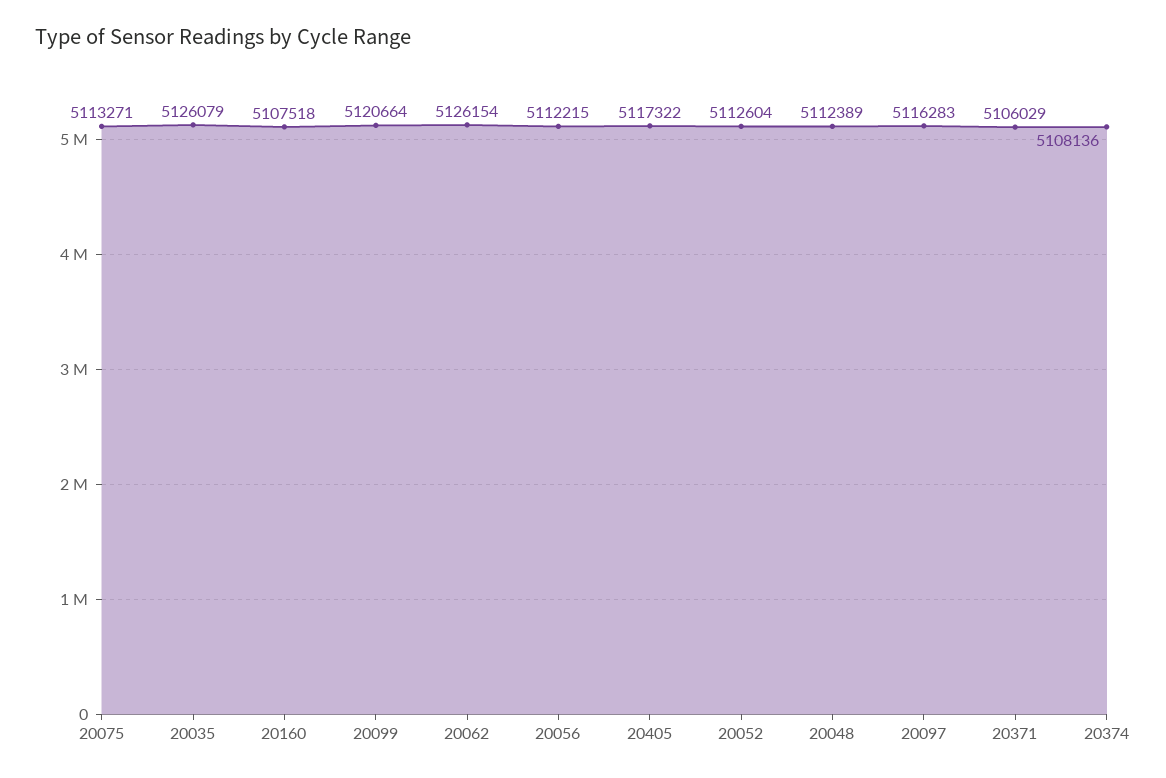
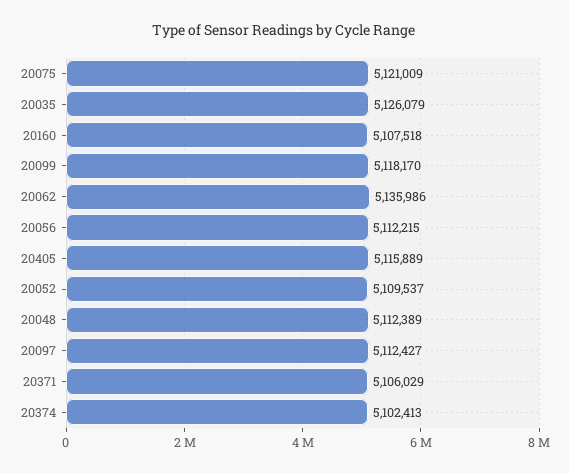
  {
-   "20075": 5113271,
+   "20075": 5121009,
    "20035": 5126079,
    "20160": 5107518,
-   "20099": 5120664,
+   "20099": 5118170,
-   "20062": 5126154,
+   "20062": 5135986,
    "20056": 5112215,
-   "20405": 5117322,
+   "20405": 5115889,
-   "20052": 5112604,
+   "20052": 5109537,
    "20048": 5112389,
-   "20097": 5116283,
+   "20097": 5112427,
    "20371": 5106029,
-   "20374": 5108136
+   "20374": 5102413
  }

